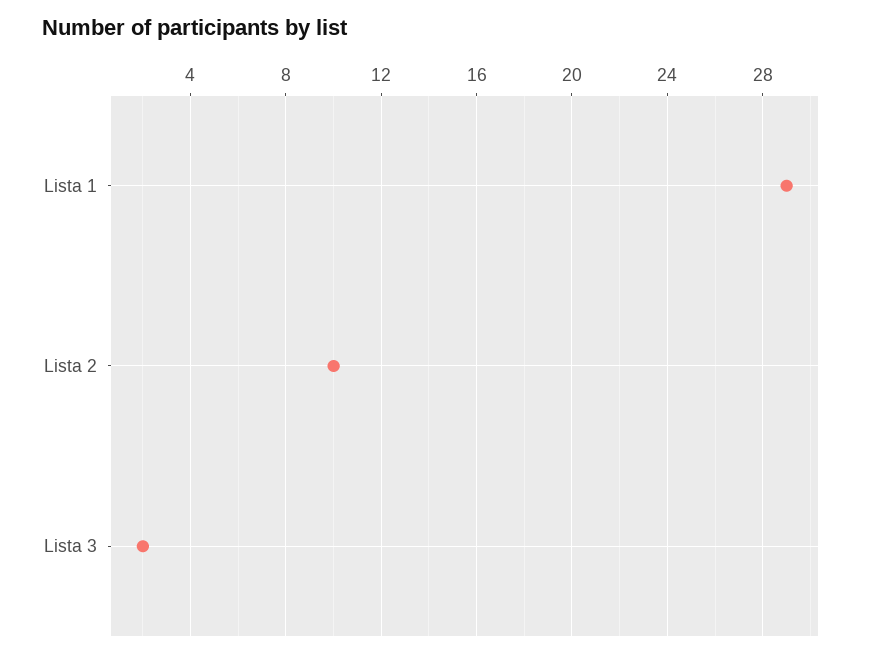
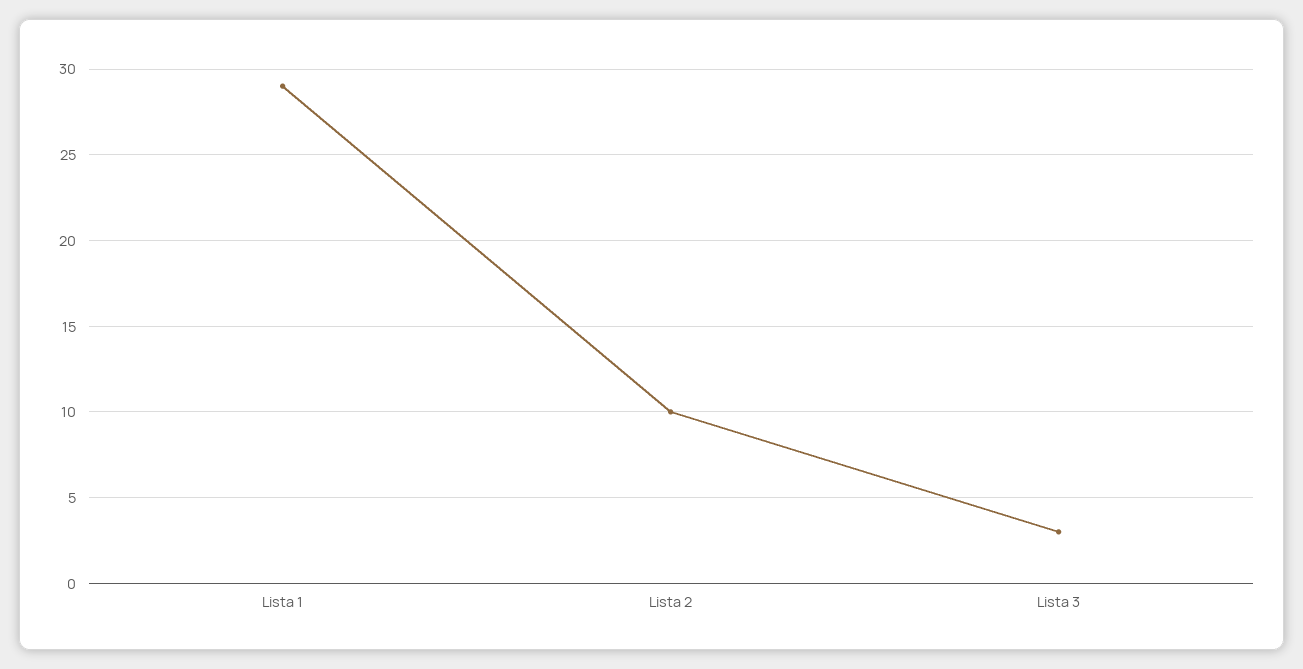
  {
    "Lista 1": 29,
    "Lista 2": 10,
-   "Lista 3": 2
+   "Lista 3": 3
  }

